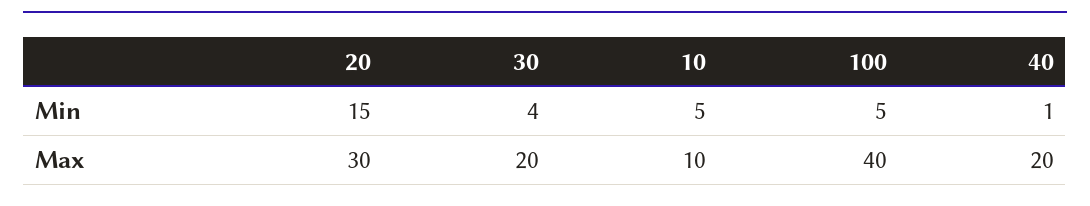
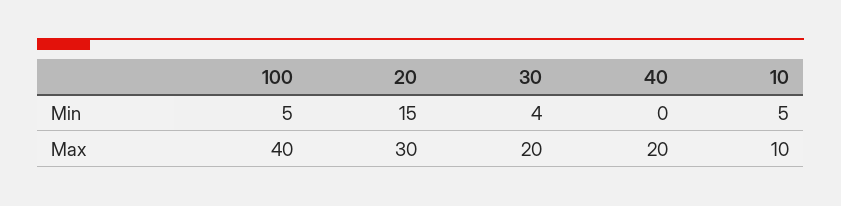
  {
    "20": {
      "Min": 15,
      "Max": 30
    },
    "30": {
      "Min": 4,
      "Max": 20
    },
    "10": {
      "Min": 5,
      "Max": 10
    },
    "100": {
      "Min": 5,
      "Max": 40
    },
    "40": {
-     "Min": 1,
+     "Min": 0,
      "Max": 20
    }
  }

